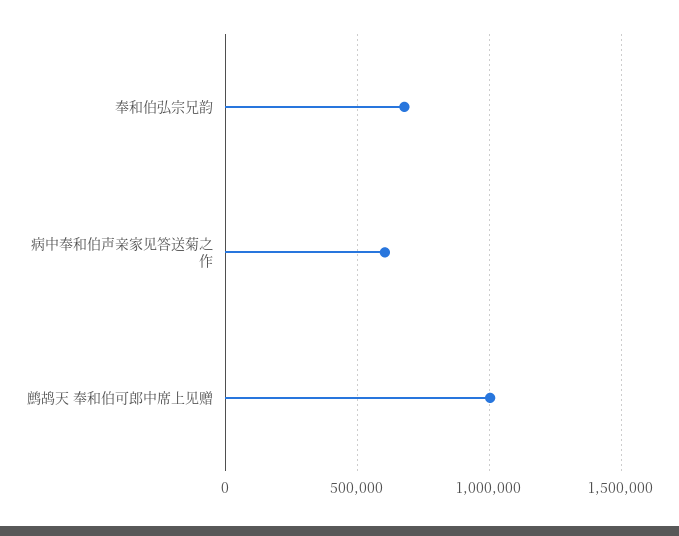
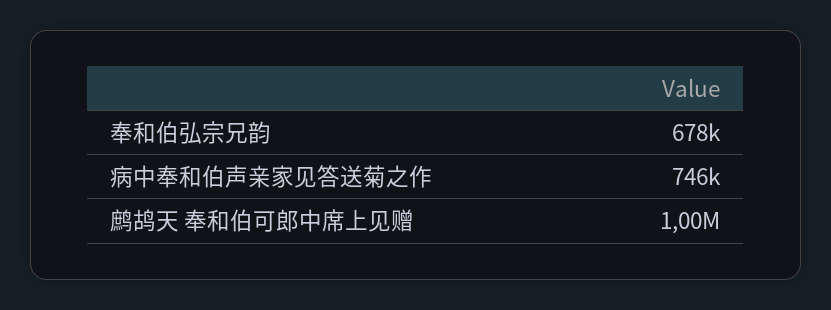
  {
    "奉和伯弘宗兄韵": 678000,
-   "病中奉和伯声亲家见答送菊之作": 600000,
+   "病中奉和伯声亲家见答送菊之作": 746000,
    "鹧鸪天 奉和伯可郎中席上见赠": 1000000
  }

